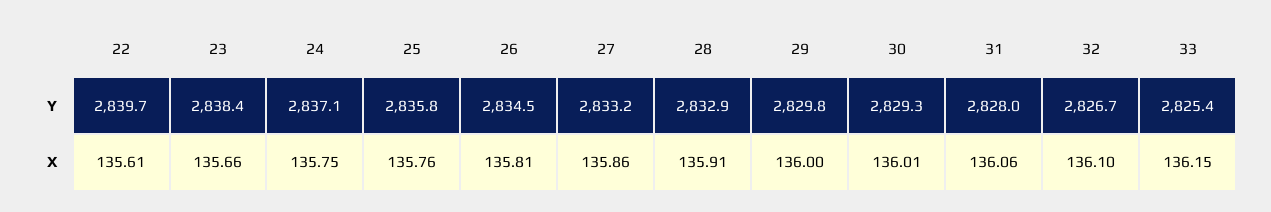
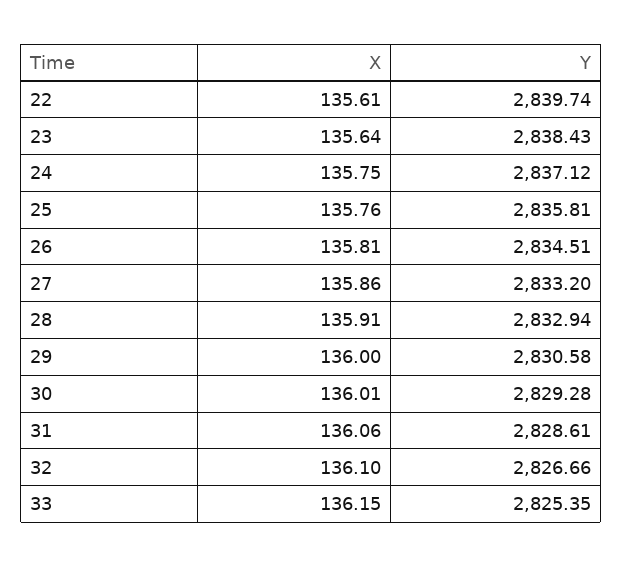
  {
    "22": {
      "Y": 2839.74,
      "X": 135.61
    },
    "23": {
      "Y": 2838.43,
-     "X": 135.66
+     "X": 135.64
    },
    "24": {
      "Y": 2837.12,
      "X": 135.75
    },
    "25": {
      "Y": 2835.81,
      "X": 135.76
    },
    "26": {
      "Y": 2834.51,
      "X": 135.81
    },
    "27": {
      "Y": 2833.2,
      "X": 135.86
    },
    "28": {
      "Y": 2832.94,
      "X": 135.91
    },
    "29": {
-     "Y": 2829.8,
+     "Y": 2830.58,
      "X": 136
    },
    "30": {
      "Y": 2829.28,
      "X": 136.01
    },
    "31": {
-     "Y": 2828,
+     "Y": 2828.61,
      "X": 136.06
    },
    "32": {
      "Y": 2826.66,
      "X": 136.1
    },
    "33": {
      "Y": 2825.35,
      "X": 136.15
    }
  }

